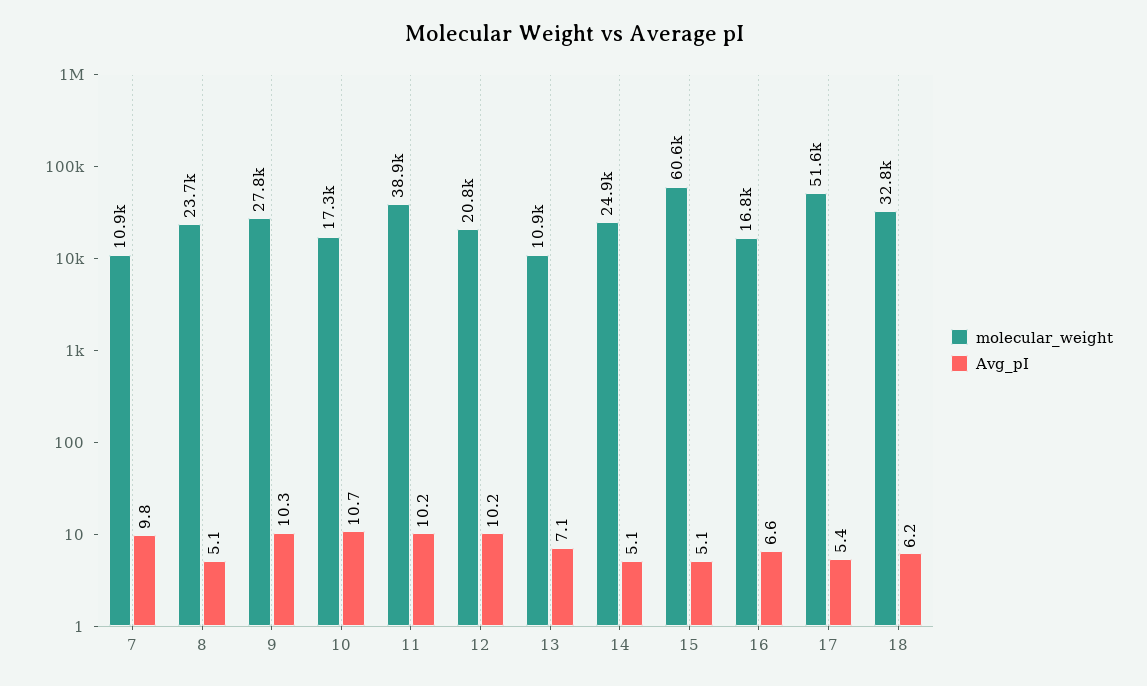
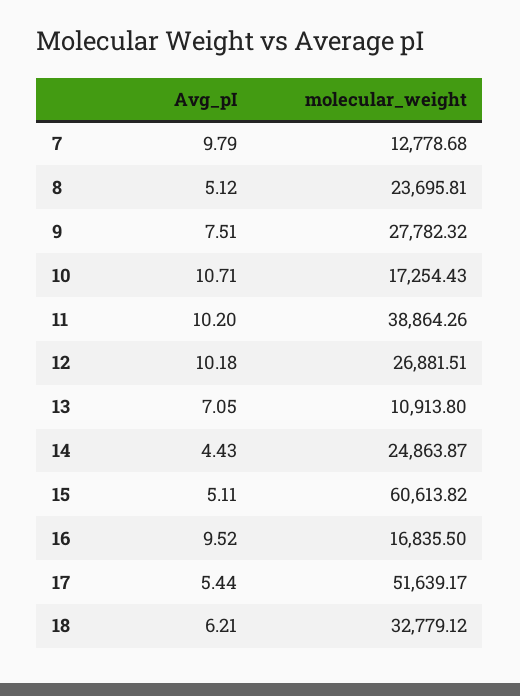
  {
    "molecular_weight": {
-     "7": 10900,
+     "7": 12778.68,
      "8": 23695.81,
      "9": 27782.32,
      "10": 17254.43,
      "11": 38864.26,
-     "12": 20800,
+     "12": 26881.51,
      "13": 10913.8,
      "14": 24863.87,
      "15": 60613.82,
      "16": 16835.5,
      "17": 51639.17,
      "18": 32779.12
    },
    "Avg_pI": {
      "7": 9.79,
      "8": 5.12,
-     "9": 10.3,
+     "9": 7.51,
      "10": 10.71,
      "11": 10.2,
      "12": 10.18,
      "13": 7.05,
-     "14": 5.1,
+     "14": 4.43,
      "15": 5.11,
-     "16": 6.6,
+     "16": 9.52,
      "17": 5.44,
      "18": 6.21
    }
  }

